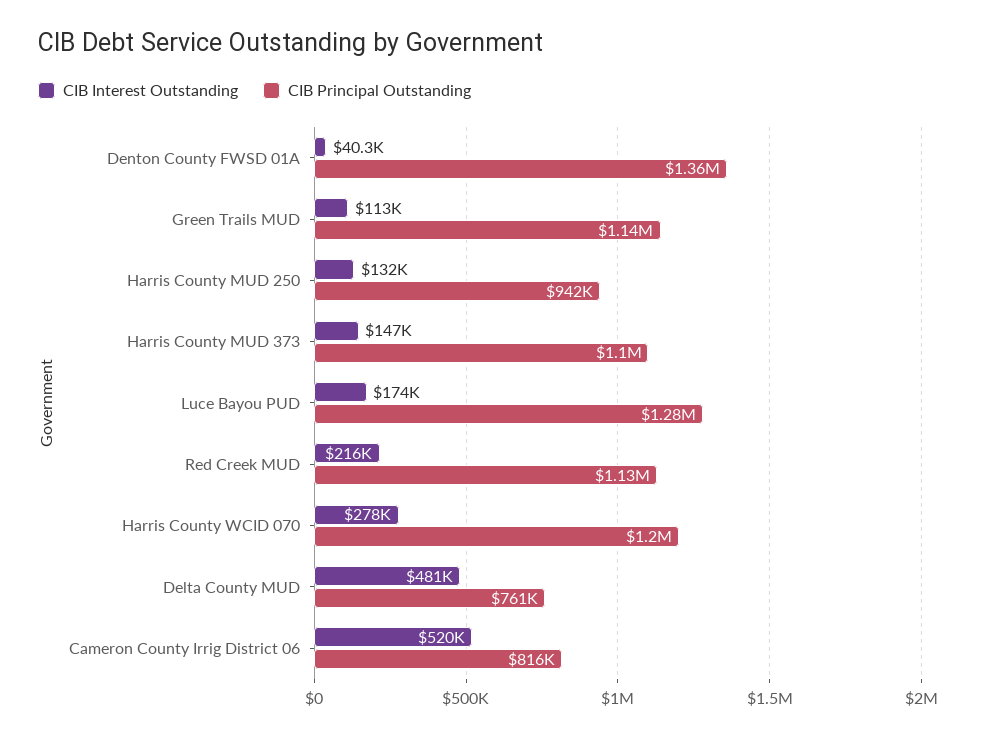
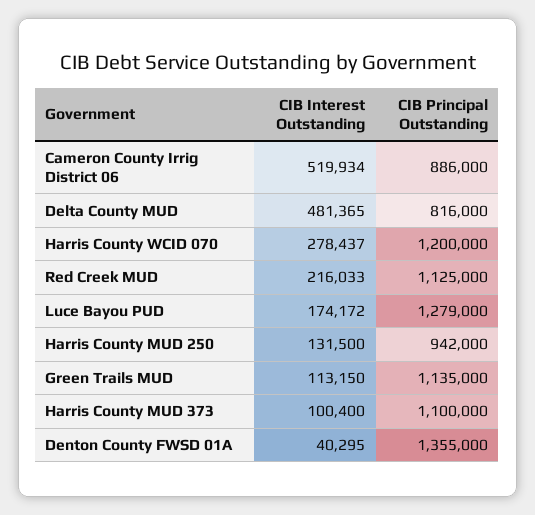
  {
    "CIB Interest Outstanding": {
      "Denton County FWSD 01A": 40295,
      "Green Trails MUD": 113150,
      "Harris County MUD 250": 131500,
-     "Harris County MUD 373": 147000,
+     "Harris County MUD 373": 100400,
      "Luce Bayou PUD": 174172,
      "Red Creek MUD": 216033,
      "Harris County WCID 070": 278437,
      "Delta County MUD": 481365,
      "Cameron County Irrig District 06": 519934
    },
    "CIB Principal Outstanding": {
      "Denton County FWSD 01A": 1355000,
      "Green Trails MUD": 1135000,
      "Harris County MUD 250": 942000,
      "Harris County MUD 373": 1100000,
      "Luce Bayou PUD": 1279000,
      "Red Creek MUD": 1125000,
      "Harris County WCID 070": 1200000,
-     "Delta County MUD": 761000,
+     "Delta County MUD": 816000,
-     "Cameron County Irrig District 06": 816000
+     "Cameron County Irrig District 06": 886000
    }
  }

